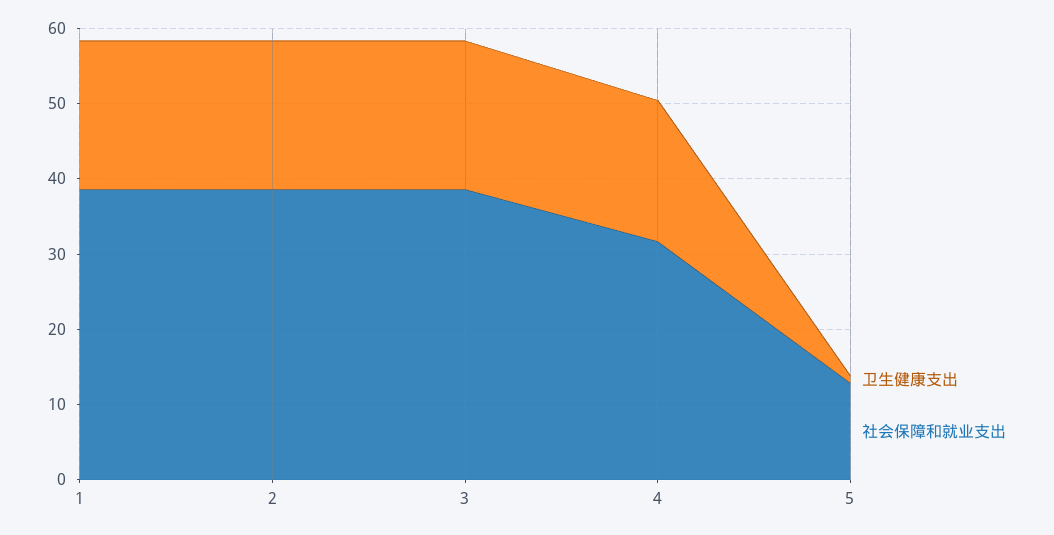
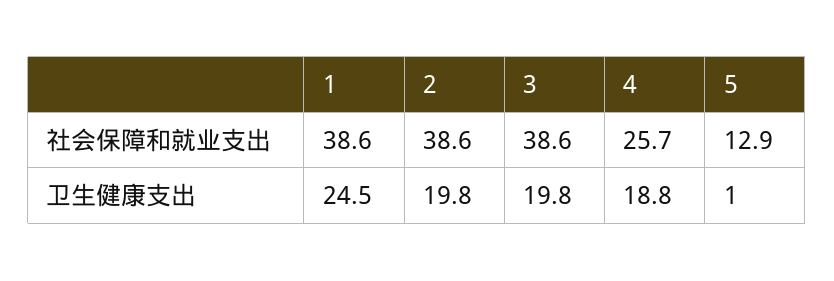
  {
    "卫生健康支出": {
-     "1": 20,
+     "1": 24.5,
      "2": 19.8,
      "3": 19.8,
      "4": 18.8,
      "5": 1
    },
    "社会保障和就业支出": {
      "1": 38.6,
      "2": 38.6,
      "3": 38.6,
-     "4": 32,
+     "4": 25.7,
      "5": 12.9
    }
  }

